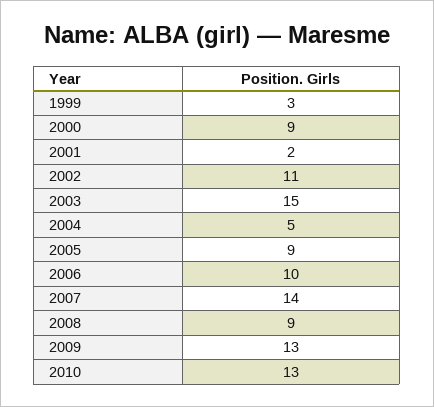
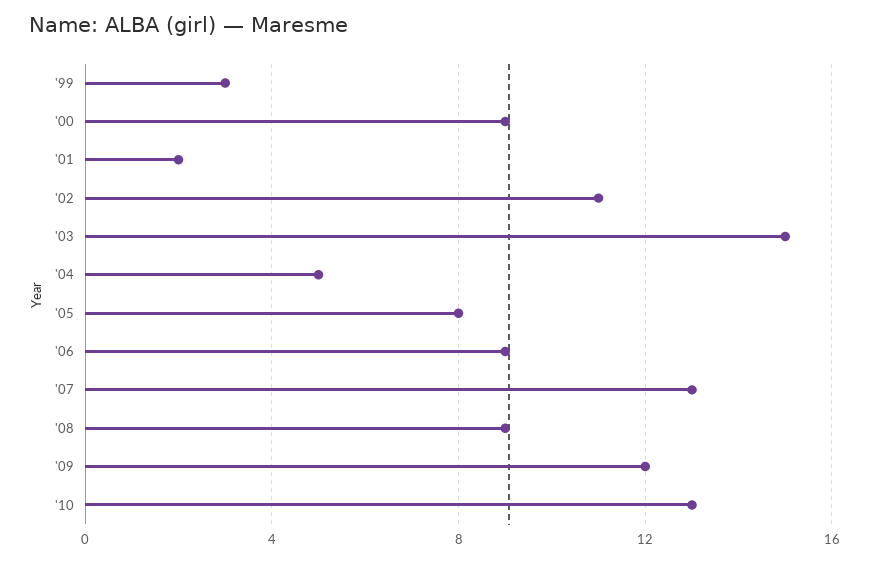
  {
    "1999": 3,
    "2000": 9,
    "2001": 2,
    "2002": 11,
    "2003": 15,
    "2004": 5,
-   "2005": 9,
+   "2005": 8,
-   "2006": 10,
+   "2006": 9,
-   "2007": 14,
+   "2007": 13,
    "2008": 9,
-   "2009": 13,
+   "2009": 12,
    "2010": 13
  }

